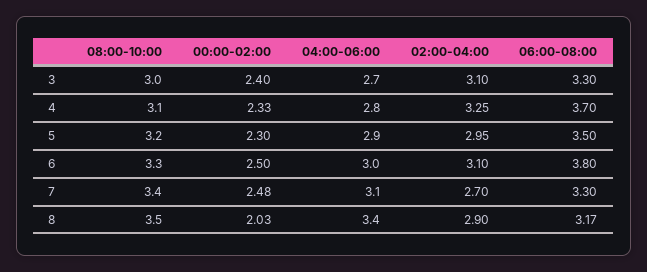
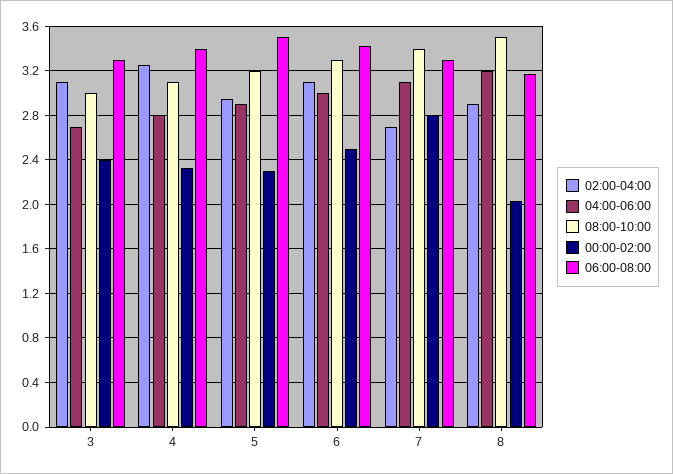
  {
    "08:00-10:00": {
      "3": 3,
      "4": 3.1,
      "5": 3.2,
      "6": 3.3,
      "7": 3.4,
      "8": 3.5
    },
    "00:00-02:00": {
      "3": 2.4,
      "4": 2.33,
      "5": 2.3,
      "6": 2.5,
-     "7": 2.48,
+     "7": 2.8,
      "8": 2.03
    },
    "04:00-06:00": {
      "3": 2.7,
      "4": 2.8,
      "5": 2.9,
      "6": 3,
      "7": 3.1,
-     "8": 3.4
+     "8": 3.2
    },
    "02:00-04:00": {
      "3": 3.1,
      "4": 3.25,
      "5": 2.95,
      "6": 3.1,
      "7": 2.7,
      "8": 2.9
    },
    "06:00-08:00": {
      "3": 3.3,
-     "4": 3.7,
+     "4": 3.4,
      "5": 3.5,
-     "6": 3.8,
+     "6": 3.4,
      "7": 3.3,
      "8": 3.17
    }
  }

